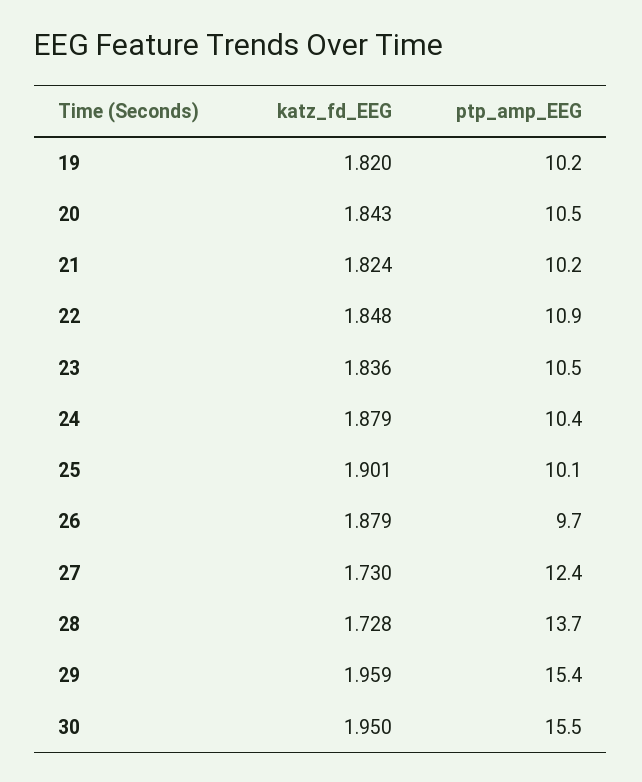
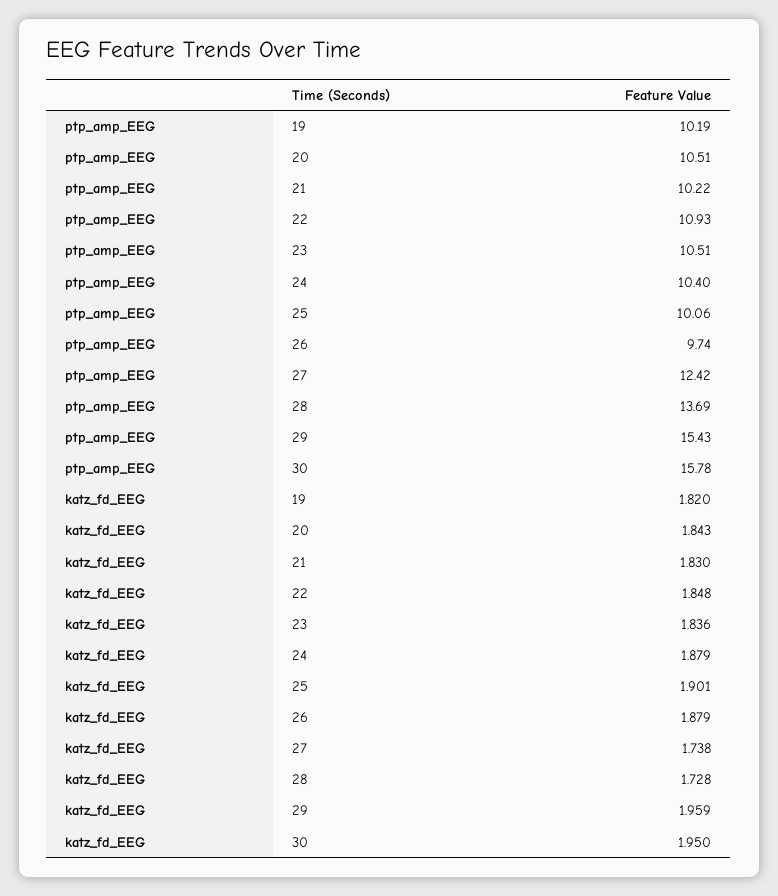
  {
    "katz_fd_EEG": {
      "19": 1.82,
      "20": 1.843,
-     "21": 1.824,
+     "21": 1.83,
      "22": 1.848,
      "23": 1.836,
      "24": 1.879,
      "25": 1.901,
      "26": 1.879,
-     "27": 1.73,
+     "27": 1.738,
      "28": 1.728,
      "29": 1.959,
      "30": 1.95
    },
    "ptp_amp_EEG": {
      "19": 10.19,
      "20": 10.51,
      "21": 10.22,
      "22": 10.93,
      "23": 10.51,
      "24": 10.4,
      "25": 10.06,
      "26": 9.74,
      "27": 12.42,
      "28": 13.69,
      "29": 15.43,
-     "30": 15.5
+     "30": 15.78
    }
  }

